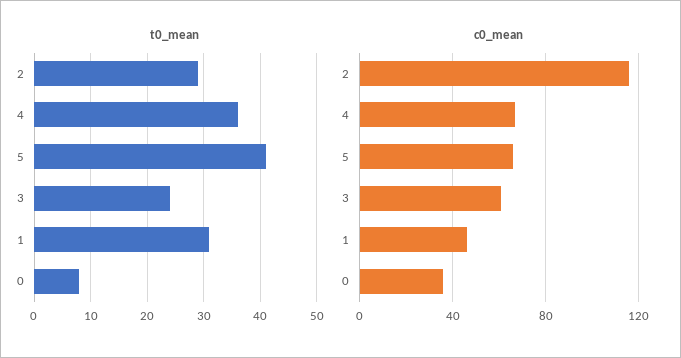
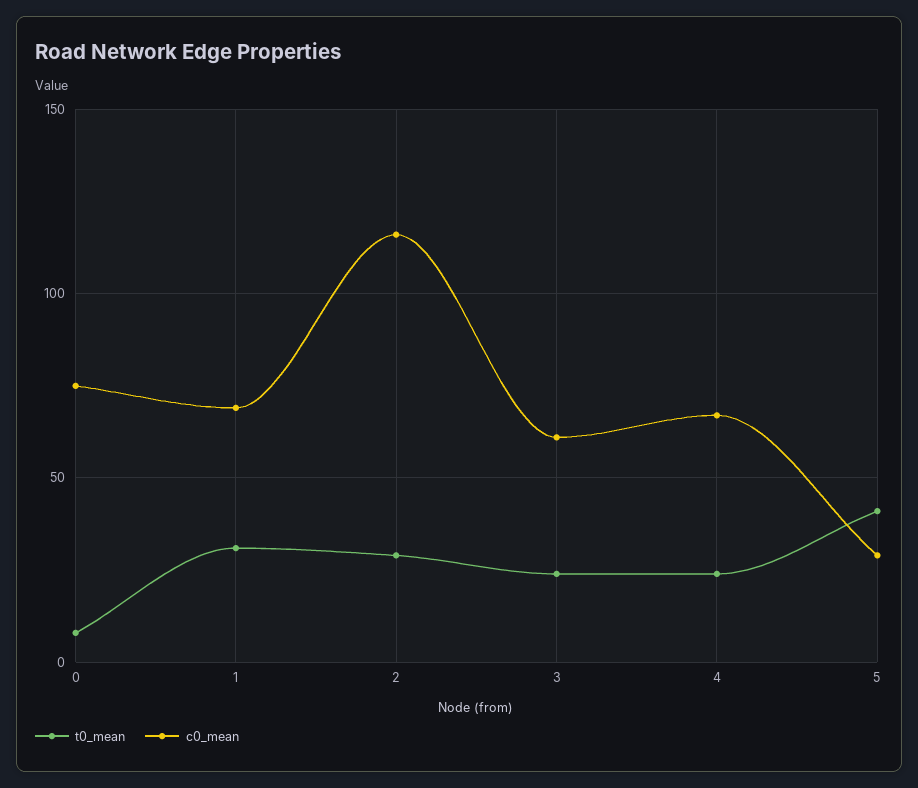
  {
    "t0_mean": {
      "2": 30,
-     "4": 35,
+     "4": 25,
      "5": 40,
      "3": 25,
      "1": 30,
      "0": 10
    },
    "c0_mean": {
      "2": 115,
      "4": 65,
-     "5": 65,
+     "5": 30,
      "3": 60,
-     "1": 45,
+     "1": 70,
-     "0": 35
+     "0": 75
    }
  }

